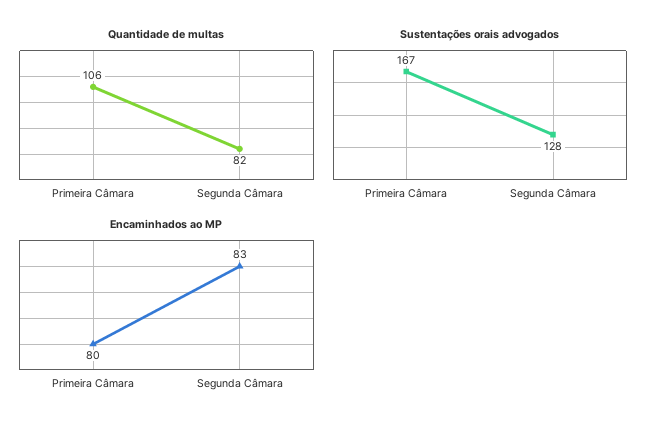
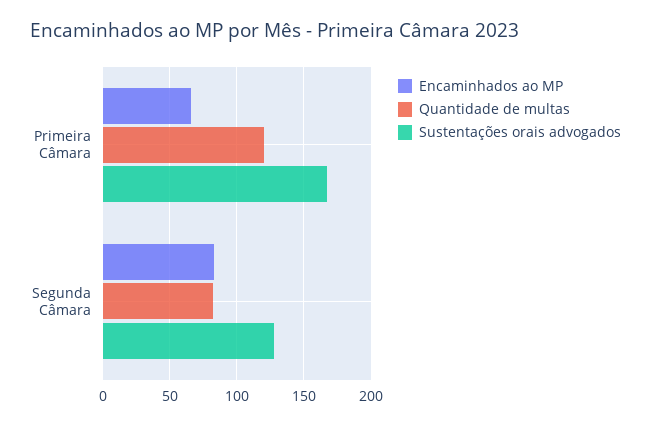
  {
    "Quantidade de multas": {
-     "Primeira Câmara": 106,
+     "Primeira Câmara": 120,
      "Segunda Câmara": 82
    },
    "Sustentações orais advogados": {
      "Primeira Câmara": 167,
      "Segunda Câmara": 128
    },
    "Encaminhados ao MP": {
-     "Primeira Câmara": 80,
+     "Primeira Câmara": 65,
      "Segunda Câmara": 83
    }
  }

